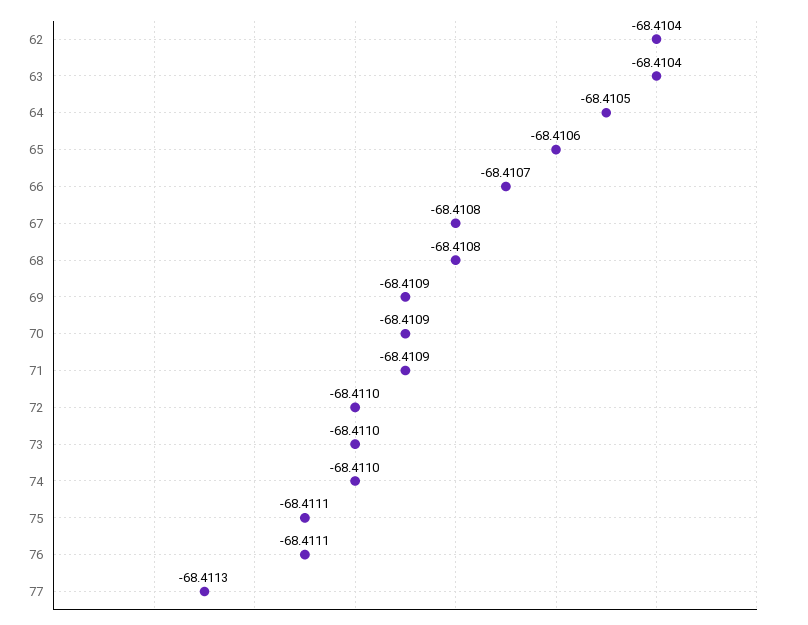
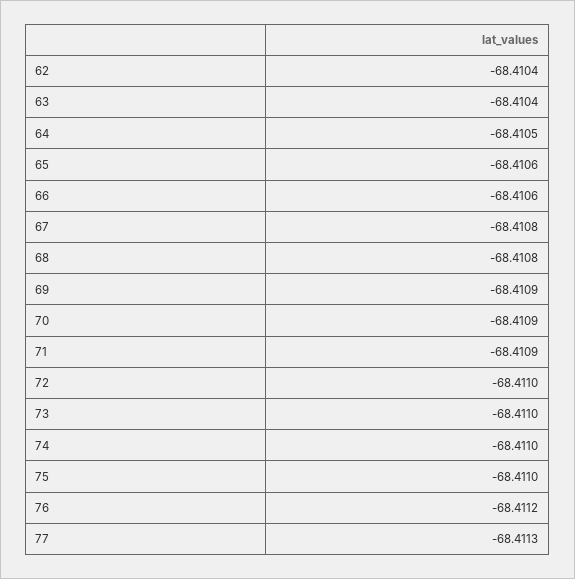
  {
    "62": -68.4104,
    "63": -68.4104,
    "64": -68.4105,
    "65": -68.4106,
-   "66": -68.4107,
+   "66": -68.4106,
    "67": -68.4108,
    "68": -68.4108,
    "69": -68.4109,
    "70": -68.4109,
    "71": -68.4109,
    "72": -68.411,
    "73": -68.411,
    "74": -68.411,
-   "75": -68.4111,
+   "75": -68.411,
-   "76": -68.4111,
+   "76": -68.4112,
    "77": -68.4113
  }

